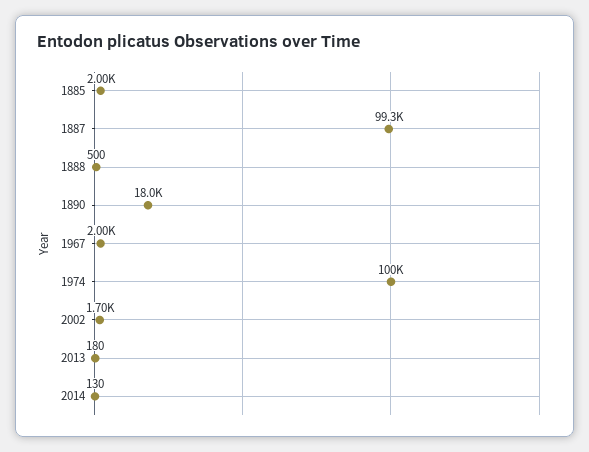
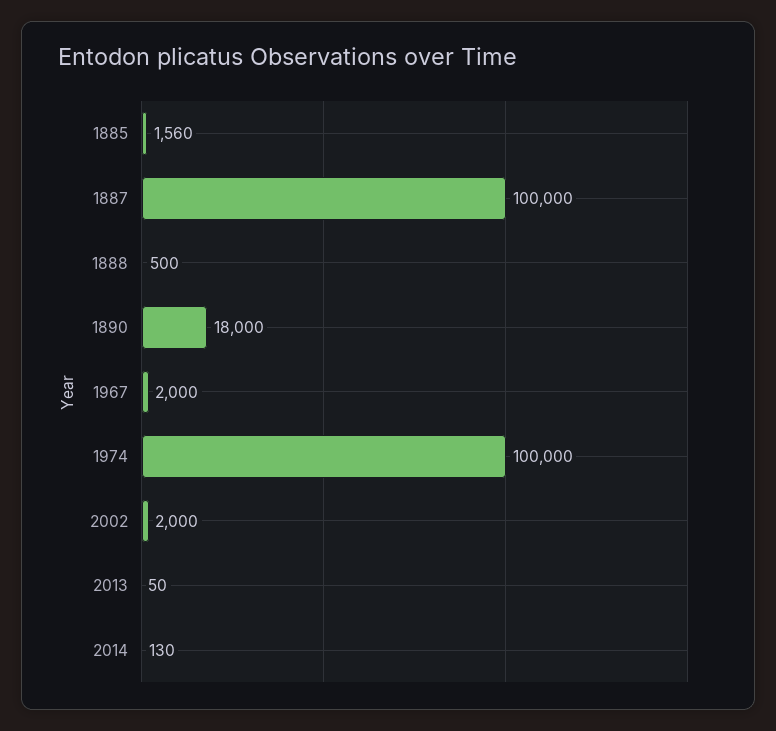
  {
-   "1885": 2000,
+   "1885": 1560,
-   "1887": 99300,
+   "1887": 100000,
    "1888": 500,
    "1890": 18000,
    "1967": 2000,
    "1974": 100000,
-   "2002": 1700,
+   "2002": 2000,
-   "2013": 180,
+   "2013": 50,
    "2014": 130
  }

